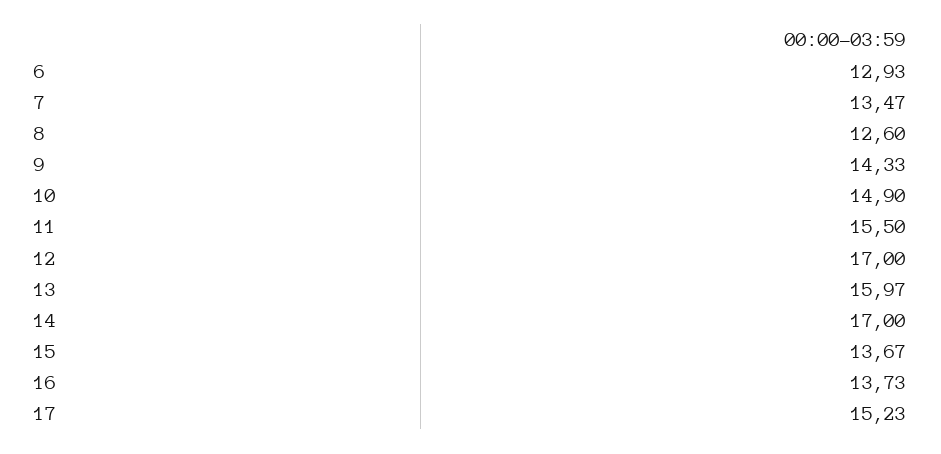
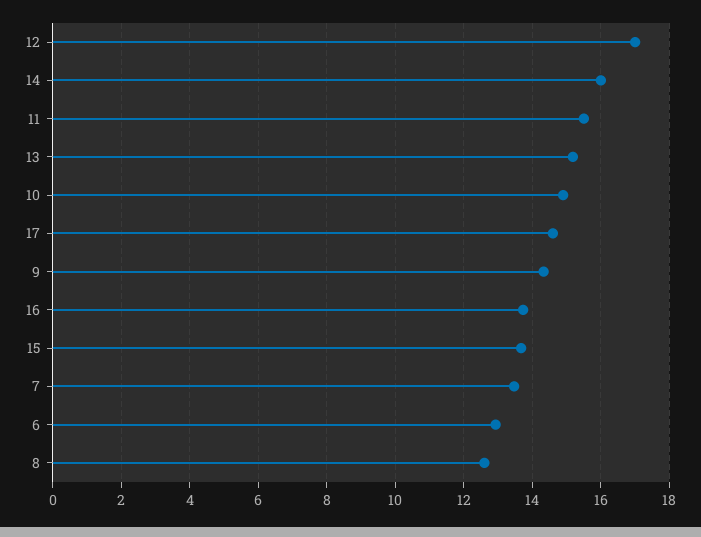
  {
    "6": 12.93,
    "7": 13.47,
    "8": 12.6,
    "9": 14.33,
    "10": 14.9,
    "11": 15.5,
    "12": 17,
-   "13": 15.97,
+   "13": 15.2,
-   "14": 17,
+   "14": 16,
    "15": 13.67,
    "16": 13.73,
-   "17": 15.23
+   "17": 14.6
  }

